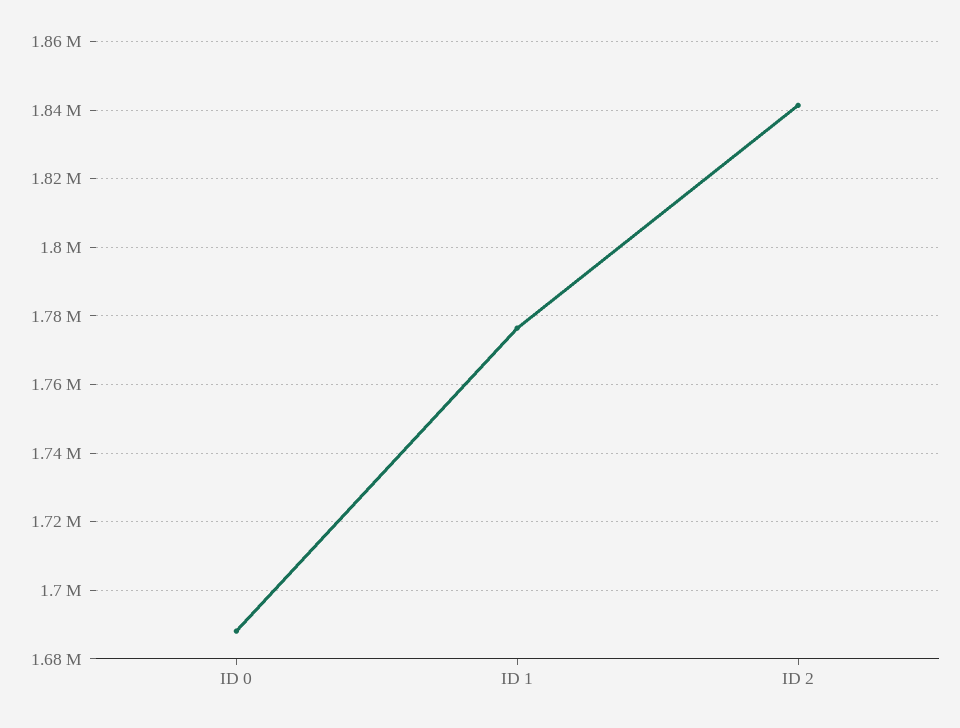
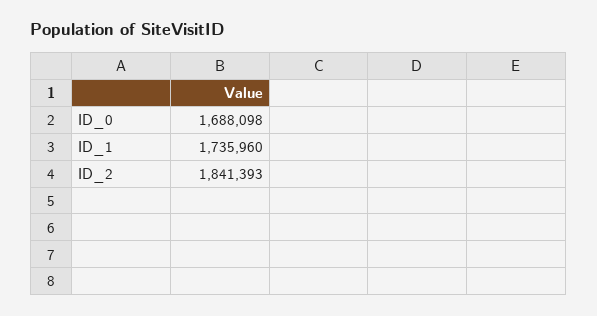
  {
    "ID 0": 1688098,
-   "ID 1": 1776000,
+   "ID 1": 1735960,
    "ID 2": 1841393
  }

